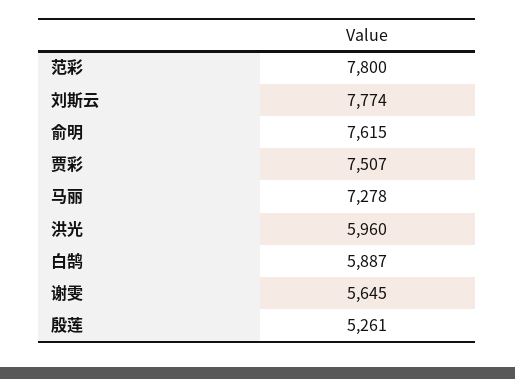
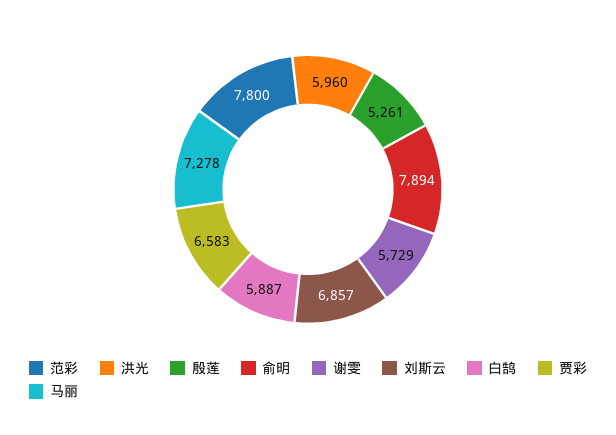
  {
    "范彩": 7800,
-   "刘斯云": 7774,
+   "刘斯云": 6857,
-   "俞明": 7615,
+   "俞明": 7894,
-   "贾彩": 7507,
+   "贾彩": 6583,
    "马丽": 7278,
    "洪光": 5960,
    "白鹄": 5887,
-   "谢雯": 5645,
+   "谢雯": 5729,
    "殷莲": 5261
  }

